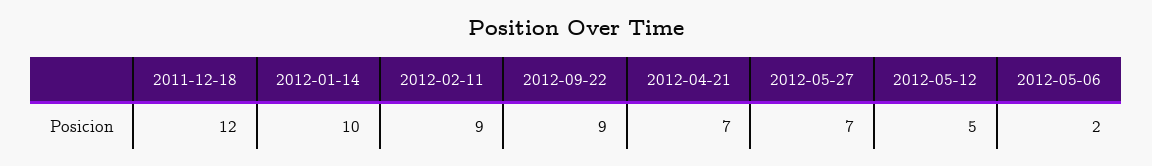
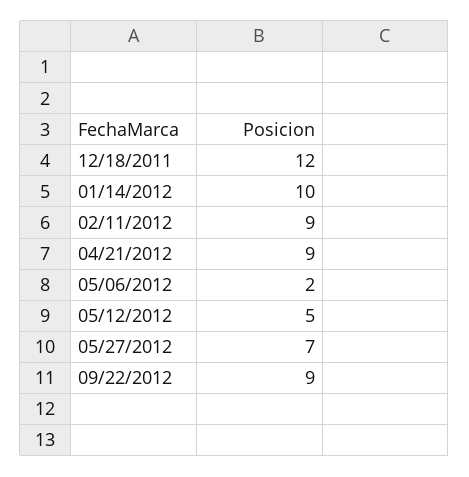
  {
    "2011-12-18": 12,
    "2012-01-14": 10,
    "2012-02-11": 9,
    "2012-09-22": 9,
-   "2012-04-21": 7,
+   "2012-04-21": 9,
    "2012-05-27": 7,
    "2012-05-12": 5,
    "2012-05-06": 2
  }

